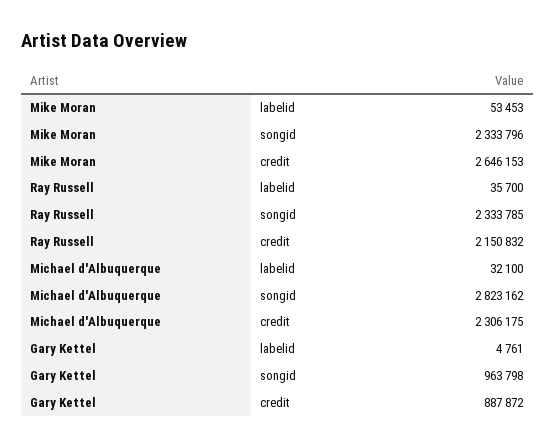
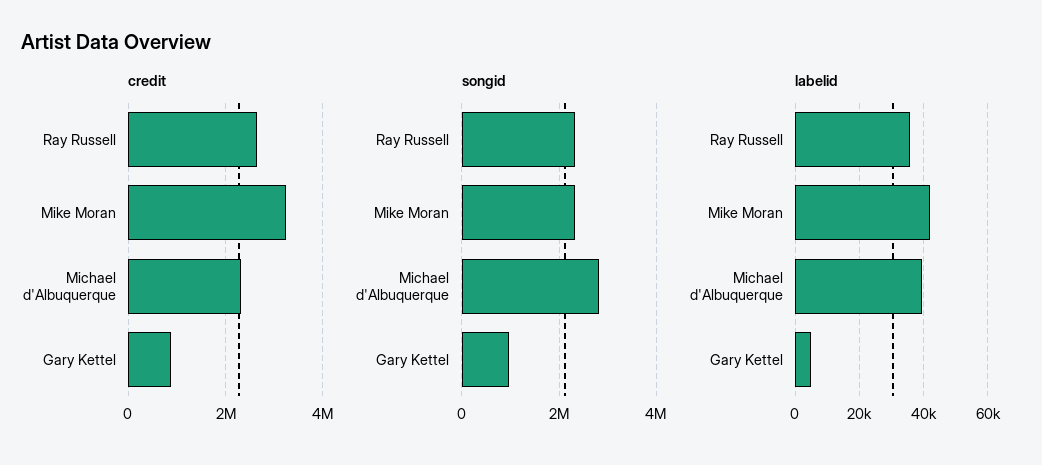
  {
    "labelid": {
-     "Mike Moran": 53453,
+     "Mike Moran": 42000,
      "Ray Russell": 35700,
-     "Michael d'Albuquerque": 32100,
+     "Michael d'Albuquerque": 40000,
      "Gary Kettel": 4761
    },
    "songid": {
      "Mike Moran": 2333796,
      "Ray Russell": 2333785,
      "Michael d'Albuquerque": 2823162,
      "Gary Kettel": 963798
    },
    "credit": {
-     "Mike Moran": 2646153,
+     "Mike Moran": 3200000,
-     "Ray Russell": 2150832,
+     "Ray Russell": 2600000,
      "Michael d'Albuquerque": 2306175,
      "Gary Kettel": 887872
    }
  }

